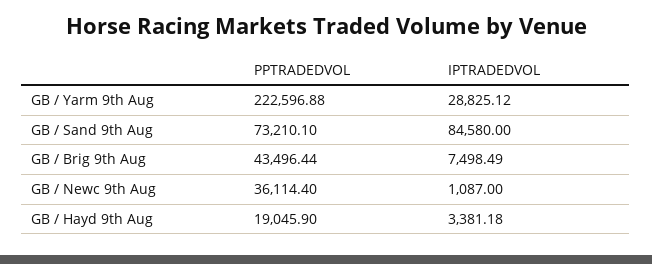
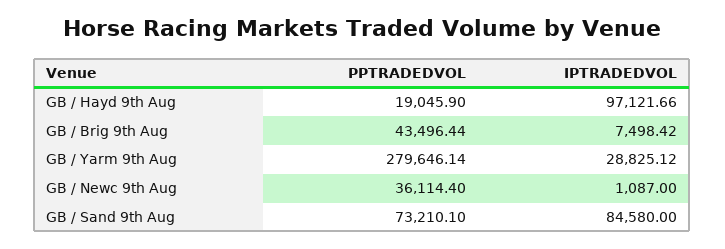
  {
    "PPTRADEDVOL": {
-     "GB / Yarm 9th Aug": 222596.88,
+     "GB / Yarm 9th Aug": 279646.14,
      "GB / Sand 9th Aug": 73210.1,
      "GB / Brig 9th Aug": 43496.44,
      "GB / Newc 9th Aug": 36114.4,
      "GB / Hayd 9th Aug": 19045.9
    },
    "IPTRADEDVOL": {
      "GB / Yarm 9th Aug": 28825.12,
      "GB / Sand 9th Aug": 84580,
-     "GB / Brig 9th Aug": 7498.49,
+     "GB / Brig 9th Aug": 7498.42,
      "GB / Newc 9th Aug": 1087,
-     "GB / Hayd 9th Aug": 3381.18
+     "GB / Hayd 9th Aug": 97121.66
    }
  }

